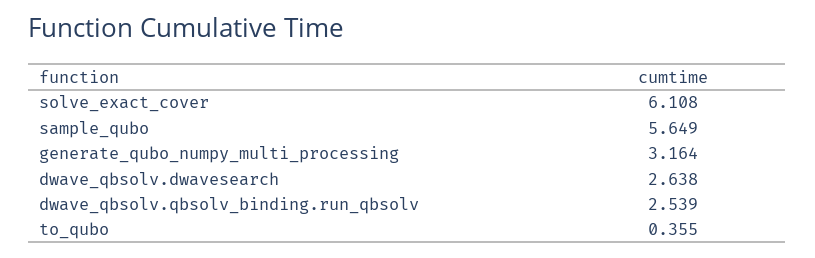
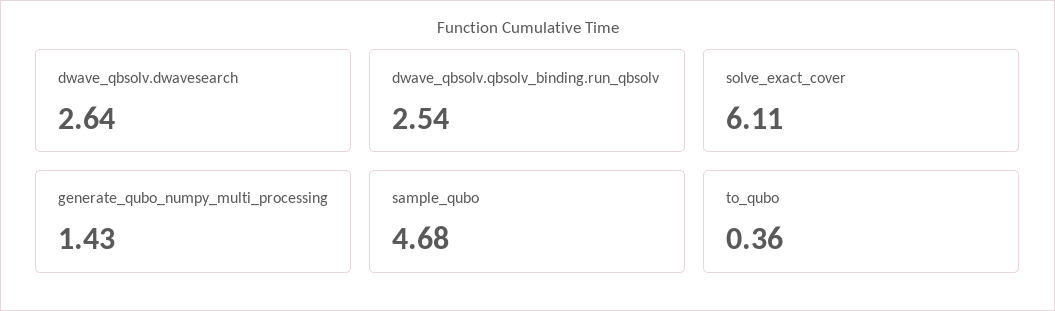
  {
    "solve_exact_cover": 6.108,
-   "sample_qubo": 5.649,
+   "sample_qubo": 4.68,
-   "generate_qubo_numpy_multi_processing": 3.164,
+   "generate_qubo_numpy_multi_processing": 1.43,
    "dwave_qbsolv.dwavesearch": 2.638,
    "dwave_qbsolv.qbsolv_binding.run_qbsolv": 2.539,
    "to_qubo": 0.355
  }

